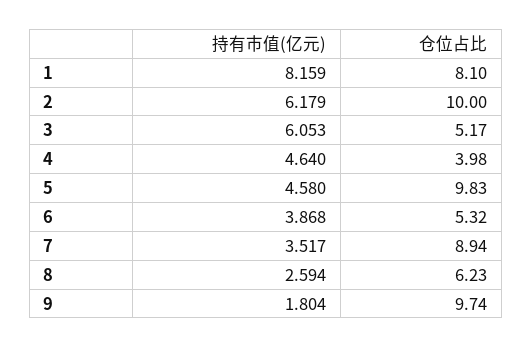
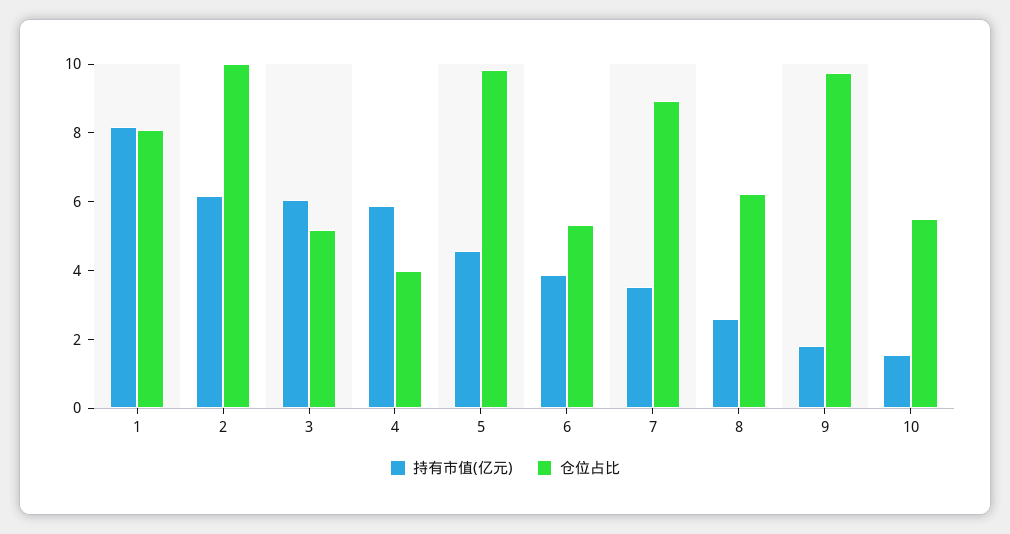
  {
    "持有市值(亿元)": {
      "1": 8.159,
      "2": 6.179,
      "3": 6.053,
-     "4": 4.64,
+     "4": 6,
      "5": 4.58,
      "6": 3.868,
      "7": 3.517,
      "8": 2.594,
-     "9": 1.804
+     "9": 1.804,
+     "10": 1.5
    },
    "仓位占比": {
      "1": 8.1,
      "2": 10,
      "3": 5.17,
      "4": 3.98,
      "5": 9.83,
      "6": 5.32,
      "7": 8.94,
      "8": 6.23,
-     "9": 9.74
+     "9": 9.74,
+     "10": 5.5
    }
  }

